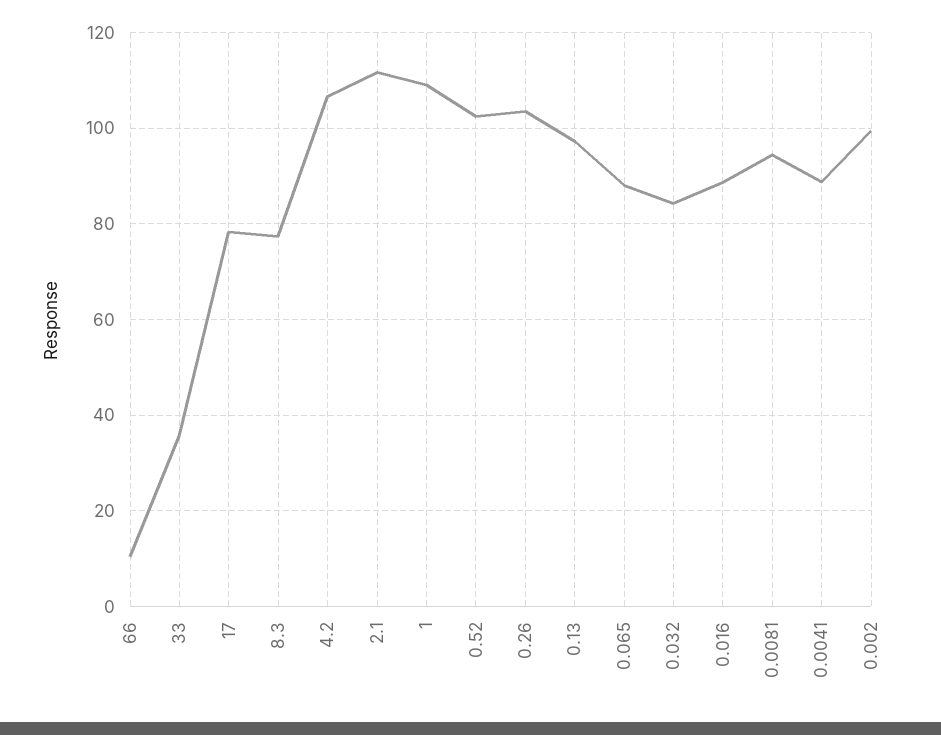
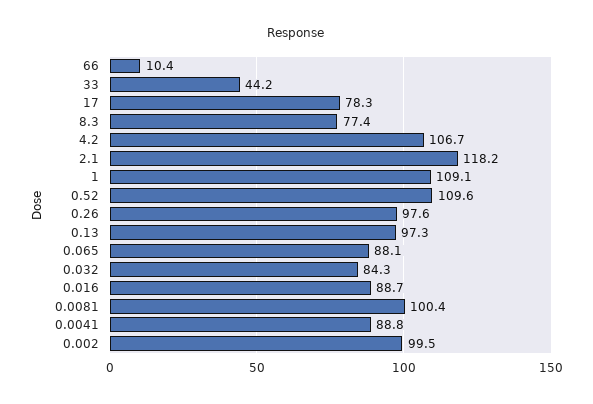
  {
    "66": 10.4,
-   "33": 36,
+   "33": 44.2,
    "17": 78.3,
    "8.3": 77.4,
    "4.2": 106.7,
-   "2.1": 112,
+   "2.1": 118.2,
    "1": 109.1,
-   "0.52": 102,
+   "0.52": 109.6,
-   "0.26": 104,
+   "0.26": 97.6,
    "0.13": 97.3,
    "0.065": 88.1,
    "0.032": 84.3,
    "0.016": 88.7,
-   "0.0081": 94,
+   "0.0081": 100.4,
    "0.0041": 88.8,
    "0.002": 99.5
  }

